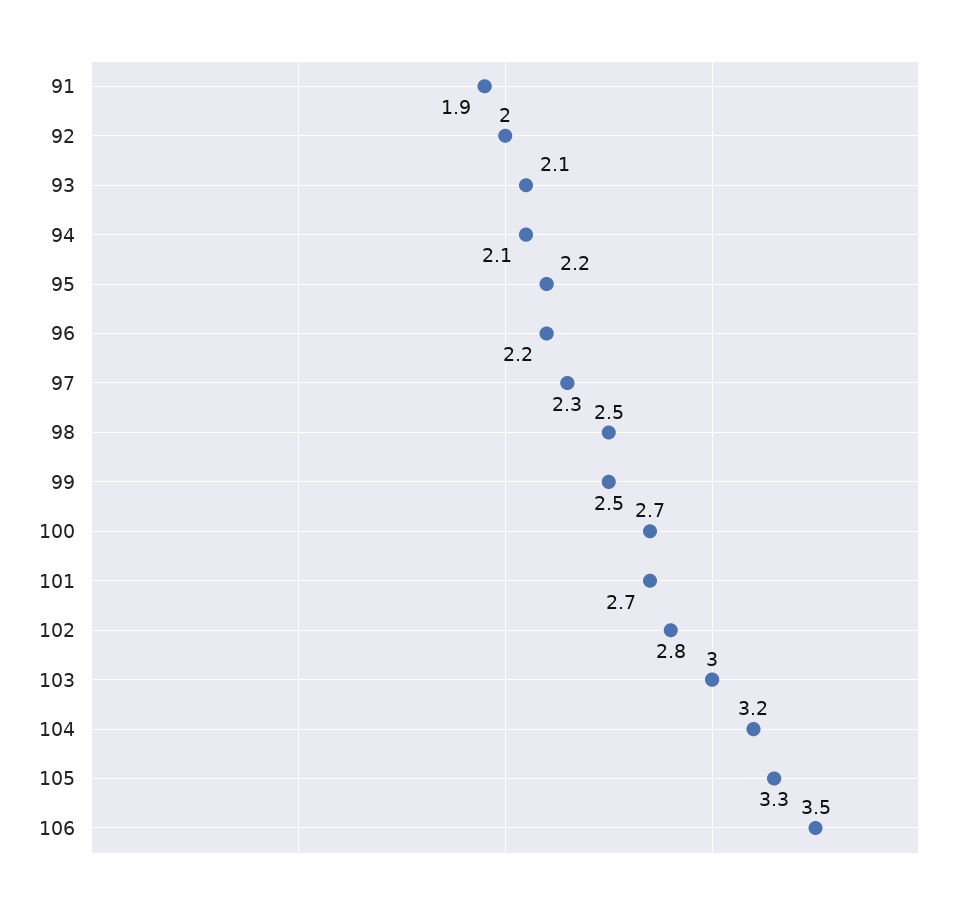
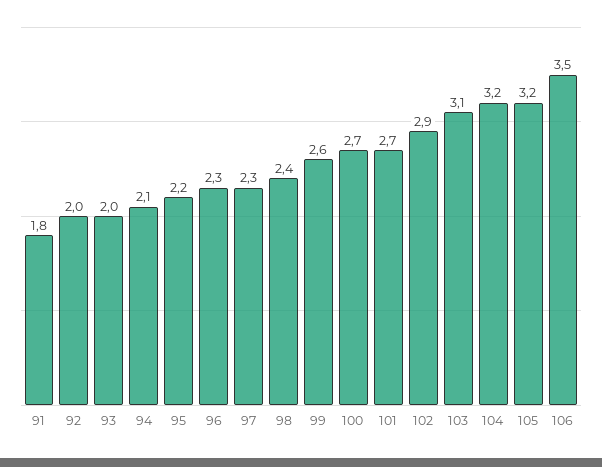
  {
-   "91": 1.9,
+   "91": 1.8,
    "92": 2,
-   "93": 2.1,
+   "93": 2,
    "94": 2.1,
    "95": 2.2,
-   "96": 2.2,
+   "96": 2.3,
    "97": 2.3,
-   "98": 2.5,
+   "98": 2.4,
-   "99": 2.5,
+   "99": 2.6,
    "100": 2.7,
    "101": 2.7,
-   "102": 2.8,
+   "102": 2.9,
-   "103": 3,
+   "103": 3.1,
    "104": 3.2,
-   "105": 3.3,
+   "105": 3.2,
    "106": 3.5
  }

